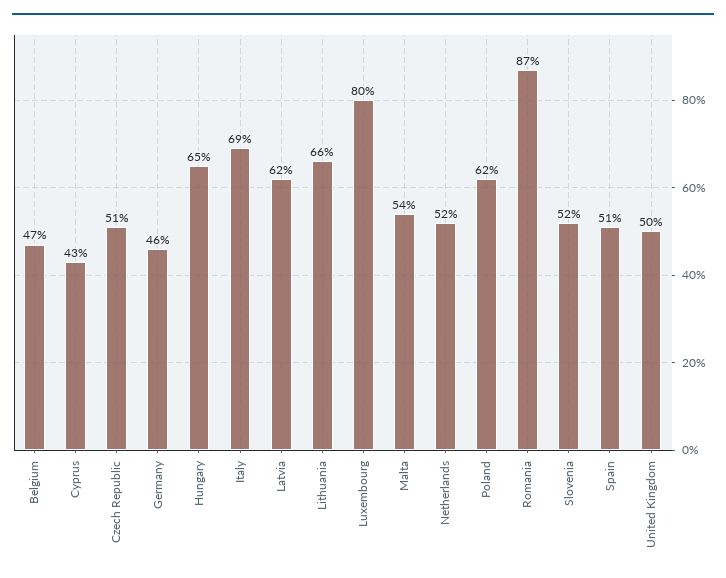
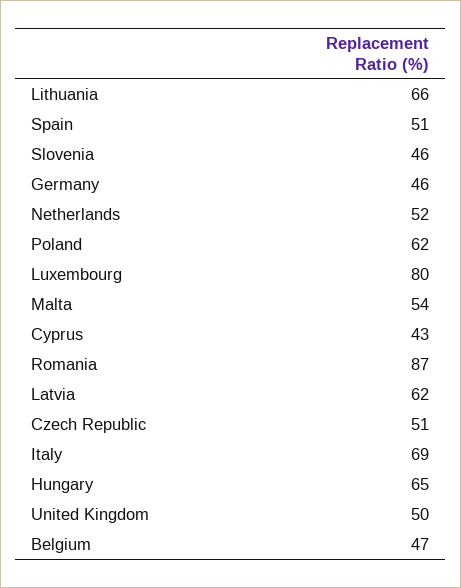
  {
    "Belgium": 47,
    "Cyprus": 43,
    "Czech Republic": 51,
    "Germany": 46,
    "Hungary": 65,
    "Italy": 69,
    "Latvia": 62,
    "Lithuania": 66,
    "Luxembourg": 80,
    "Malta": 54,
    "Netherlands": 52,
    "Poland": 62,
    "Romania": 87,
-   "Slovenia": 52,
+   "Slovenia": 46,
    "Spain": 51,
    "United Kingdom": 50
  }

